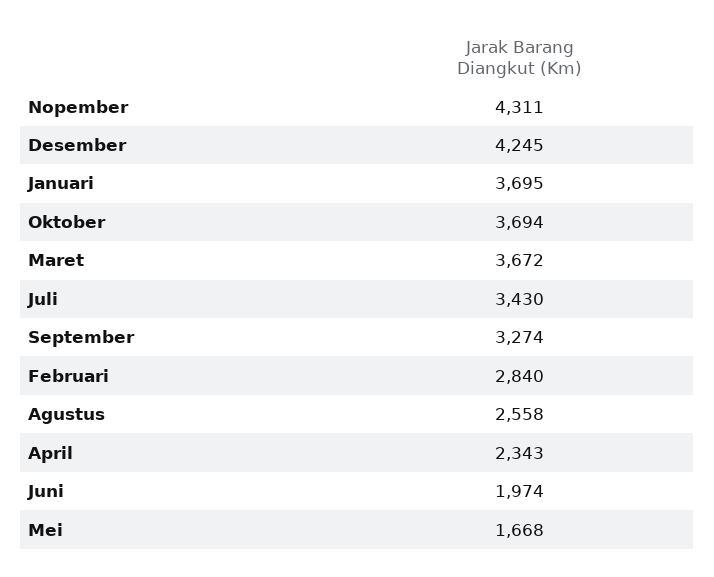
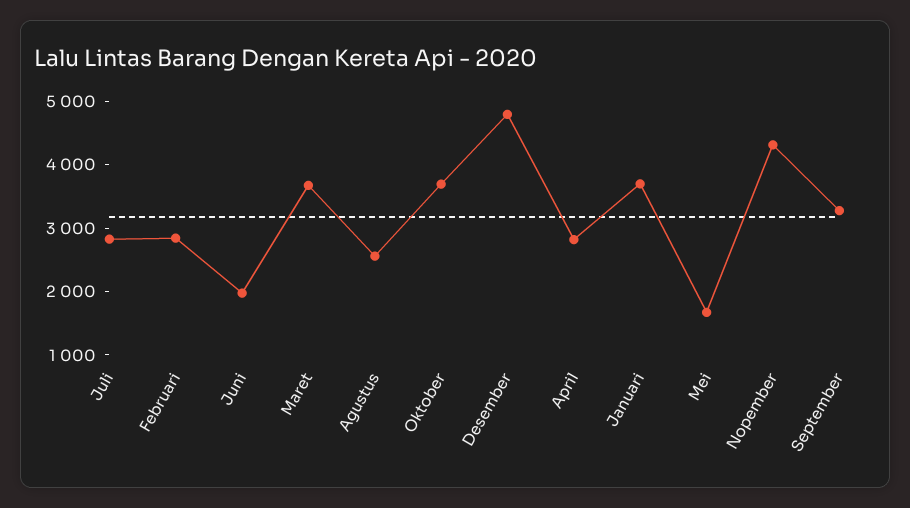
  {
    "Nopember": 4311,
-   "Desember": 4245,
+   "Desember": 4800,
    "Januari": 3695,
    "Oktober": 3694,
    "Maret": 3672,
-   "Juli": 3430,
+   "Juli": 2800,
    "September": 3274,
    "Februari": 2840,
    "Agustus": 2558,
-   "April": 2343,
+   "April": 2800,
    "Juni": 1974,
    "Mei": 1668
  }

